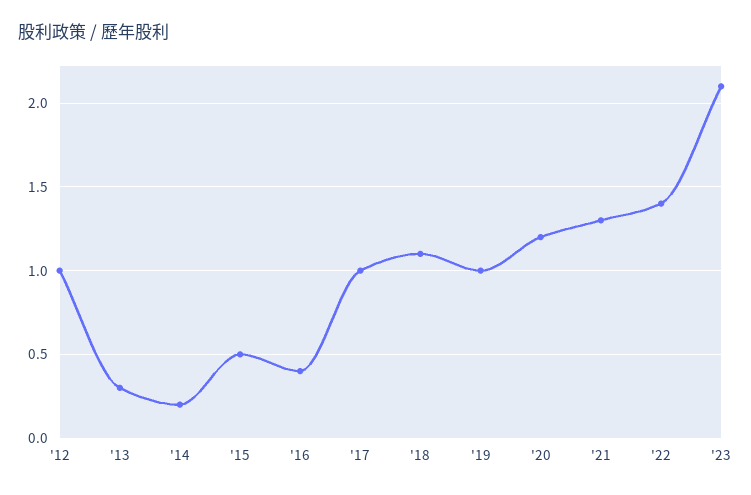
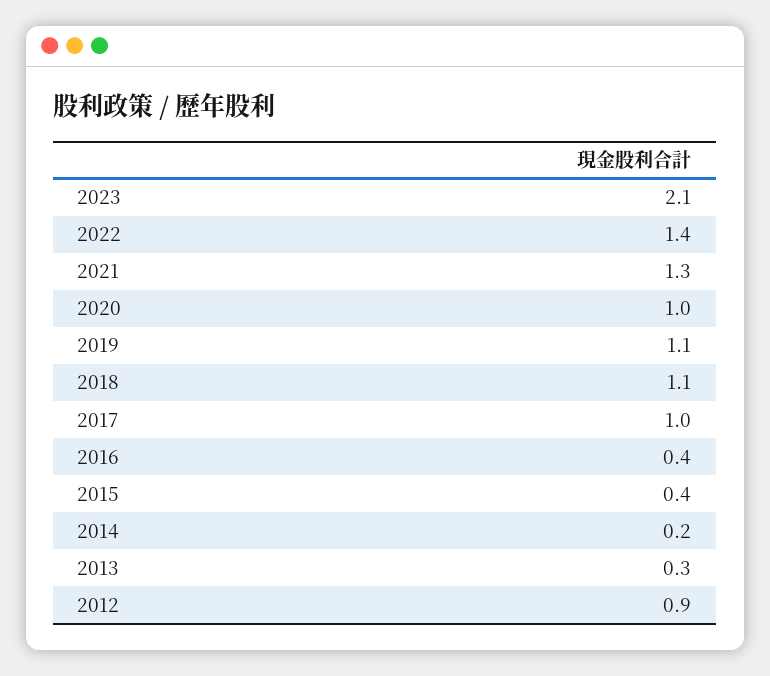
  {
-   "'12": 1,
+   "'12": 0.9,
    "'13": 0.3,
    "'14": 0.2,
-   "'15": 0.5,
+   "'15": 0.4,
    "'16": 0.4,
    "'17": 1,
    "'18": 1.1,
-   "'19": 1,
+   "'19": 1.1,
-   "'20": 1.2,
+   "'20": 1,
    "'21": 1.3,
    "'22": 1.4,
    "'23": 2.1
  }

